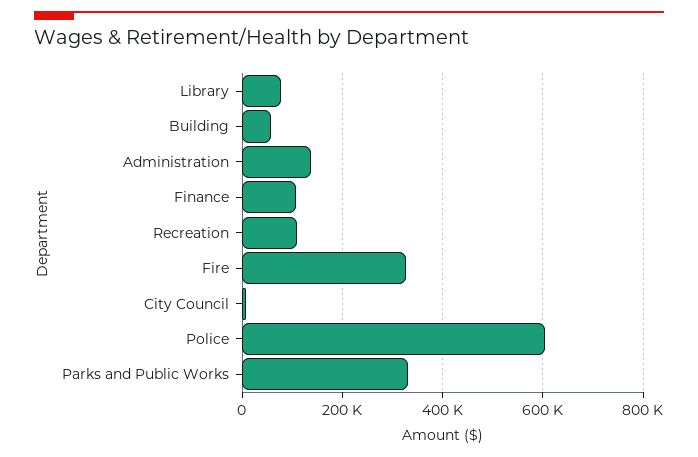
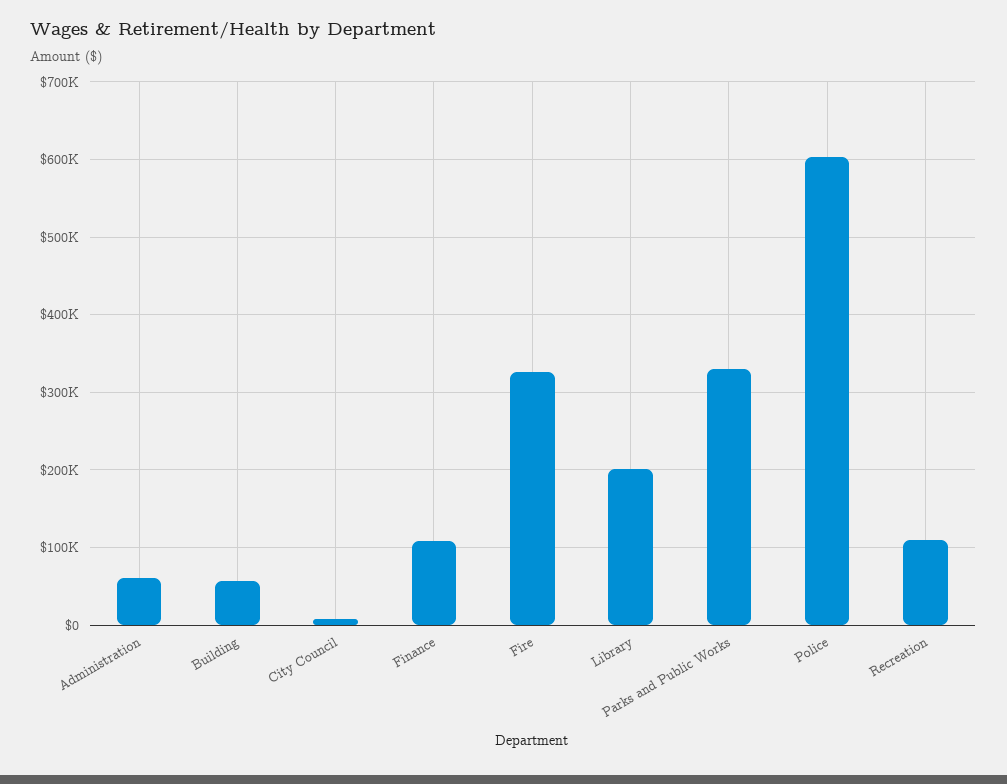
  {
-   "Library": 80000,
+   "Library": 200000,
    "Building": 60000,
-   "Administration": 140000,
+   "Administration": 60000,
    "Finance": 110000,
    "Recreation": 110000,
    "Fire": 330000,
    "City Council": 10000,
    "Police": 600000,
    "Parks and Public Works": 330000
  }

